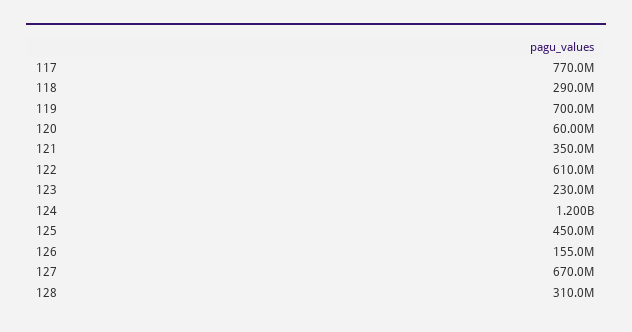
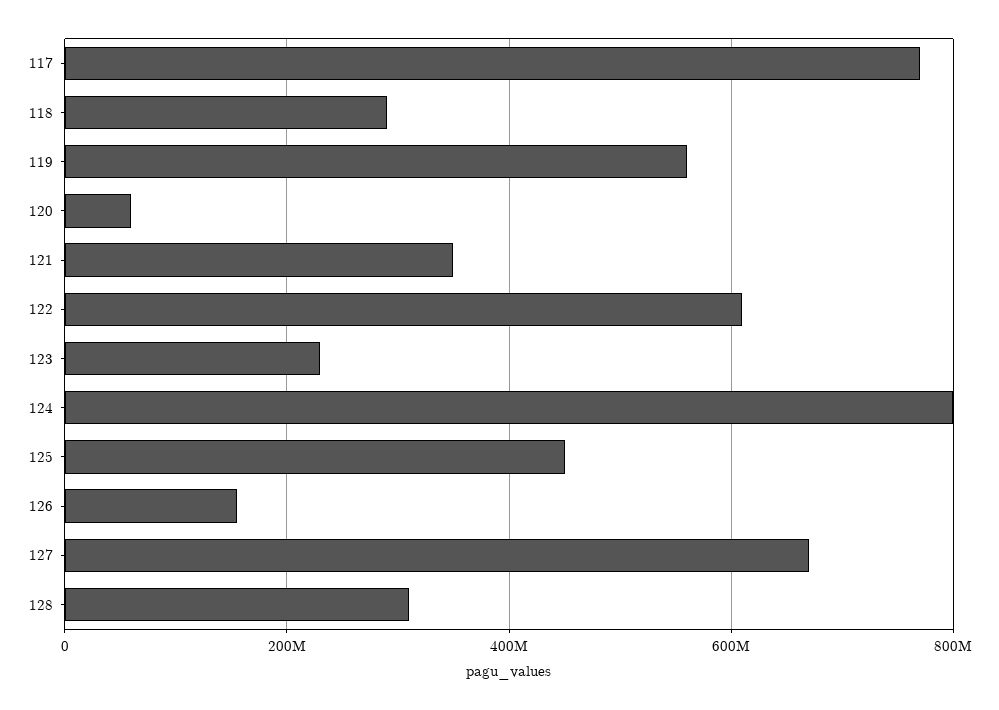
  {
    "117": 770000000,
    "118": 290000000,
-   "119": 700000000,
+   "119": 560000000,
    "120": 60000000,
    "121": 350000000,
    "122": 610000000,
    "123": 230000000,
-   "124": 1200000000,
+   "124": 800000000,
    "125": 450000000,
    "126": 155000000,
    "127": 670000000,
    "128": 310000000
  }

